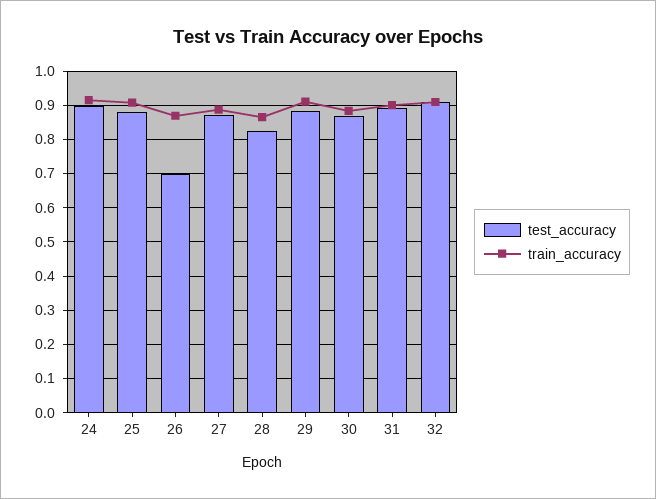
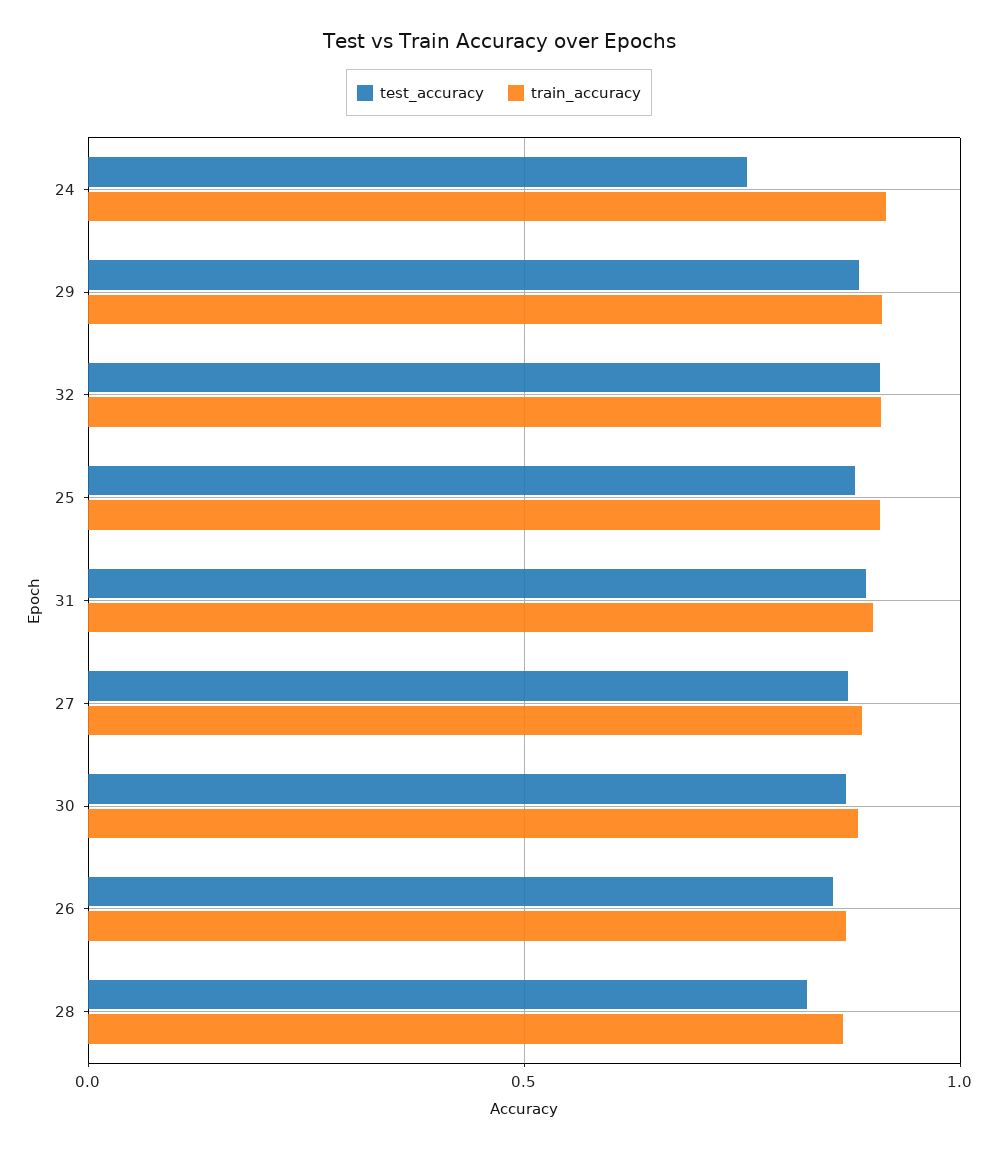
  {
    "test_accuracy": {
-     "24": 0.9,
+     "24": 0.75,
      "25": 0.88,
-     "26": 0.7,
+     "26": 0.85,
      "27": 0.88,
      "28": 0.82,
      "29": 0.88,
      "30": 0.86,
      "31": 0.9,
      "32": 0.9
    },
    "train_accuracy": {
      "24": 0.92,
      "25": 0.9,
      "26": 0.86,
      "27": 0.88,
      "28": 0.86,
      "29": 0.92,
      "30": 0.88,
      "31": 0.9,
      "32": 0.9
    }
  }

